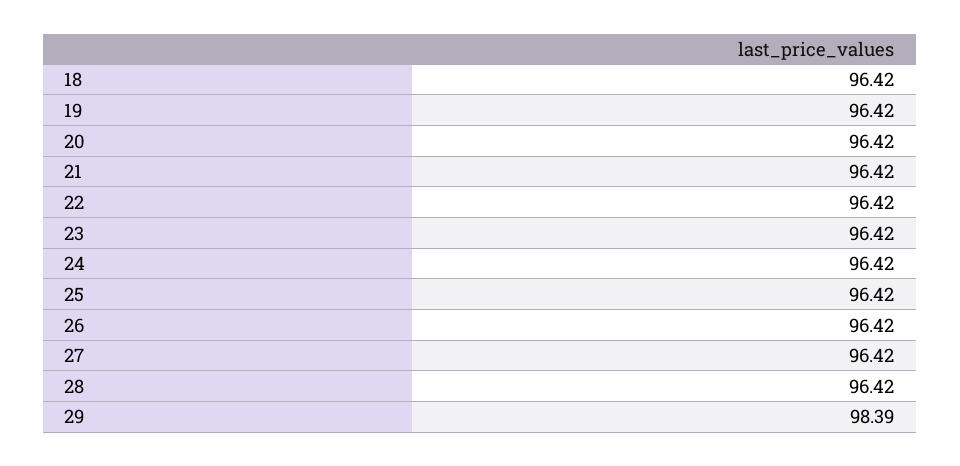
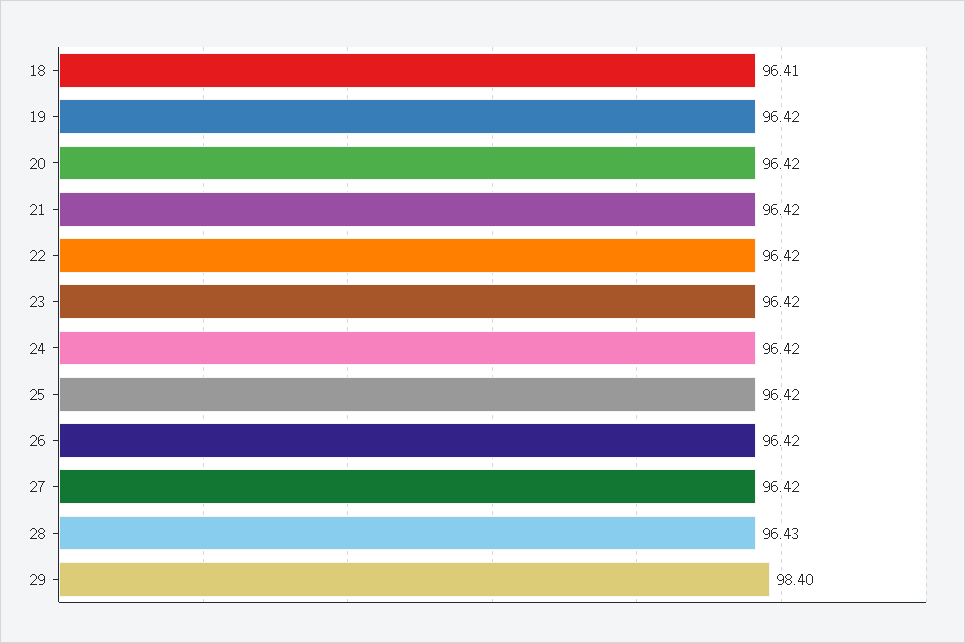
  {
-   "18": 96.42,
+   "18": 96.41,
    "19": 96.42,
    "20": 96.42,
    "21": 96.42,
    "22": 96.42,
    "23": 96.42,
    "24": 96.42,
    "25": 96.42,
    "26": 96.42,
    "27": 96.42,
-   "28": 96.42,
+   "28": 96.43,
-   "29": 98.39
+   "29": 98.4
  }

